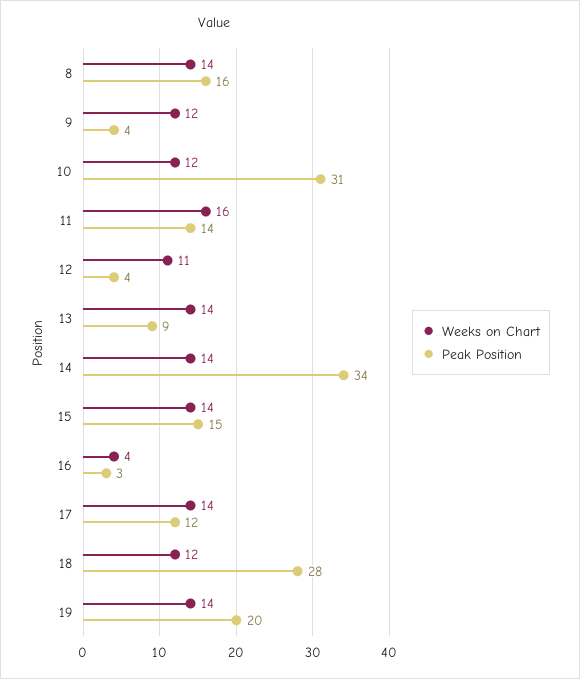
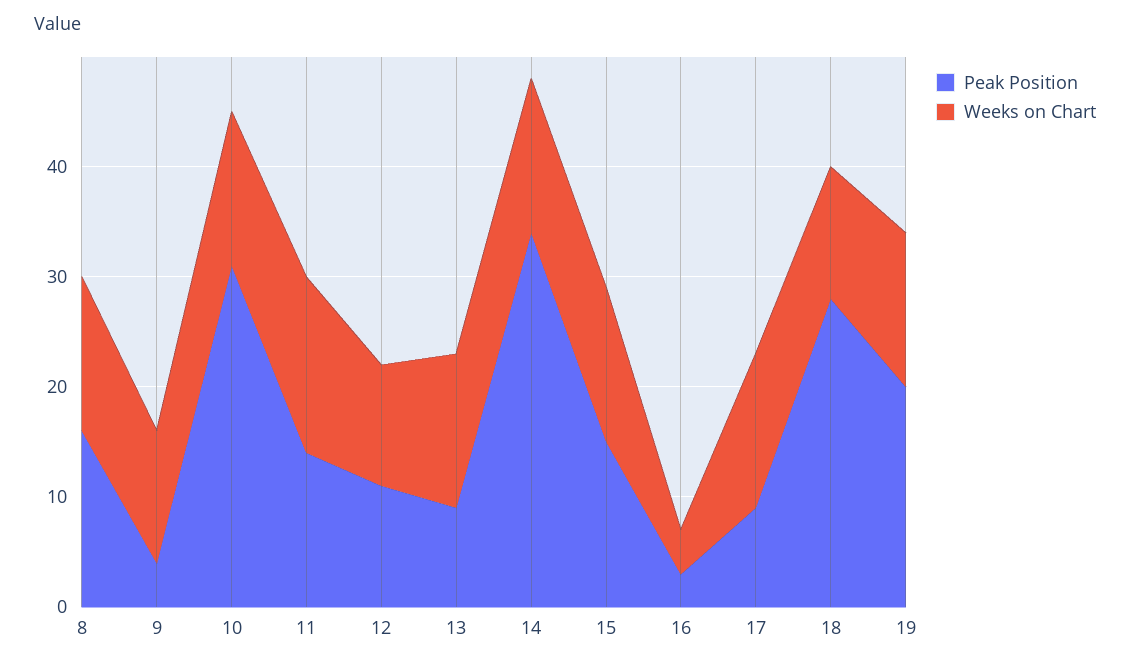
  {
    "Weeks on Chart": {
      "8": 14,
      "9": 12,
-     "10": 12,
+     "10": 14,
      "11": 16,
      "12": 11,
      "13": 14,
      "14": 14,
      "15": 14,
      "16": 4,
      "17": 14,
      "18": 12,
      "19": 14
    },
    "Peak Position": {
      "8": 16,
      "9": 4,
      "10": 31,
      "11": 14,
-     "12": 4,
+     "12": 11,
      "13": 9,
      "14": 34,
      "15": 15,
      "16": 3,
-     "17": 12,
+     "17": 9,
      "18": 28,
      "19": 20
    }
  }

